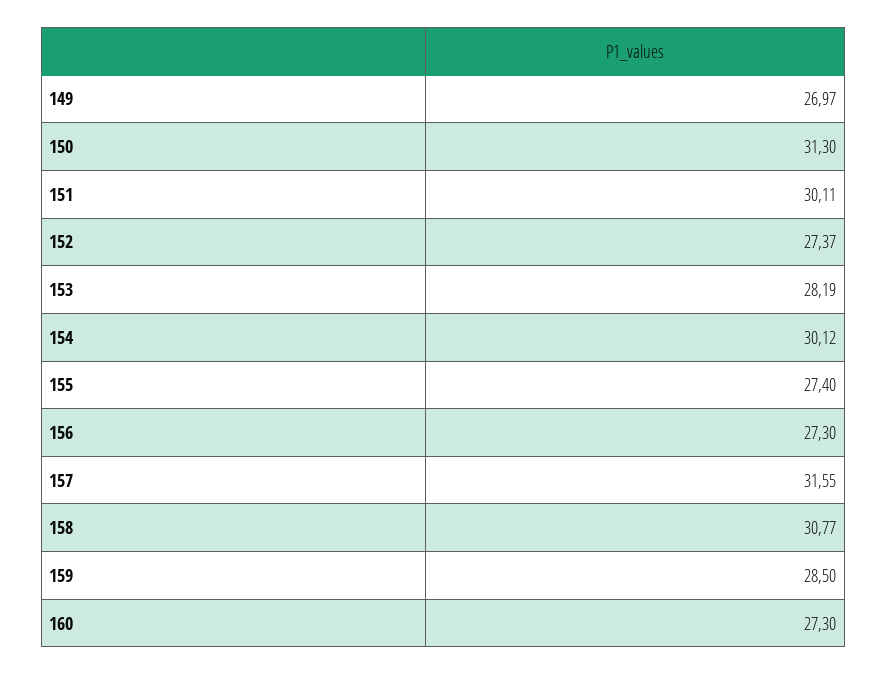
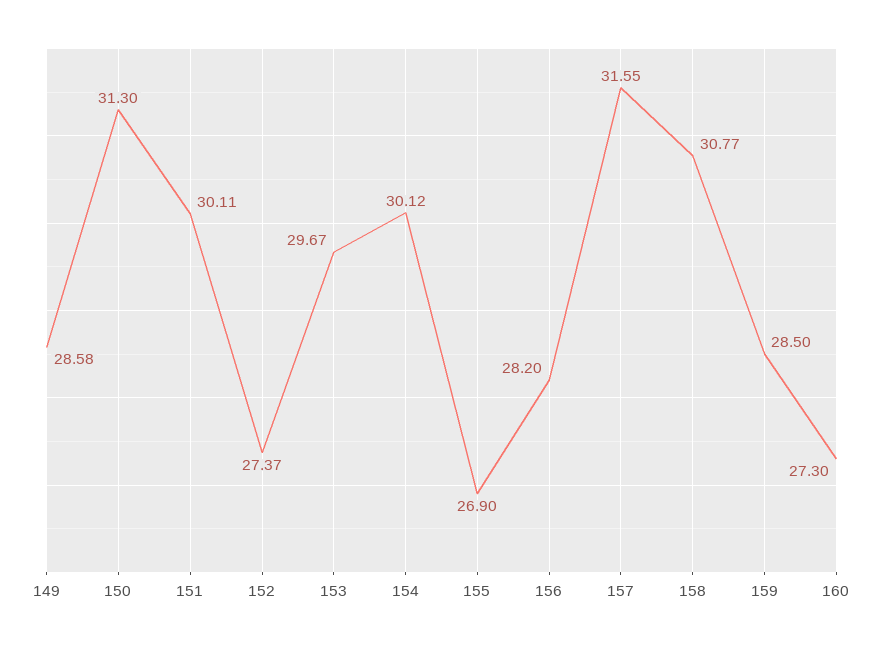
  {
-   "149": 26.97,
+   "149": 28.58,
    "150": 31.3,
    "151": 30.11,
    "152": 27.37,
-   "153": 28.19,
+   "153": 29.67,
    "154": 30.12,
-   "155": 27.4,
+   "155": 26.9,
-   "156": 27.3,
+   "156": 28.2,
    "157": 31.55,
    "158": 30.77,
    "159": 28.5,
    "160": 27.3
  }

